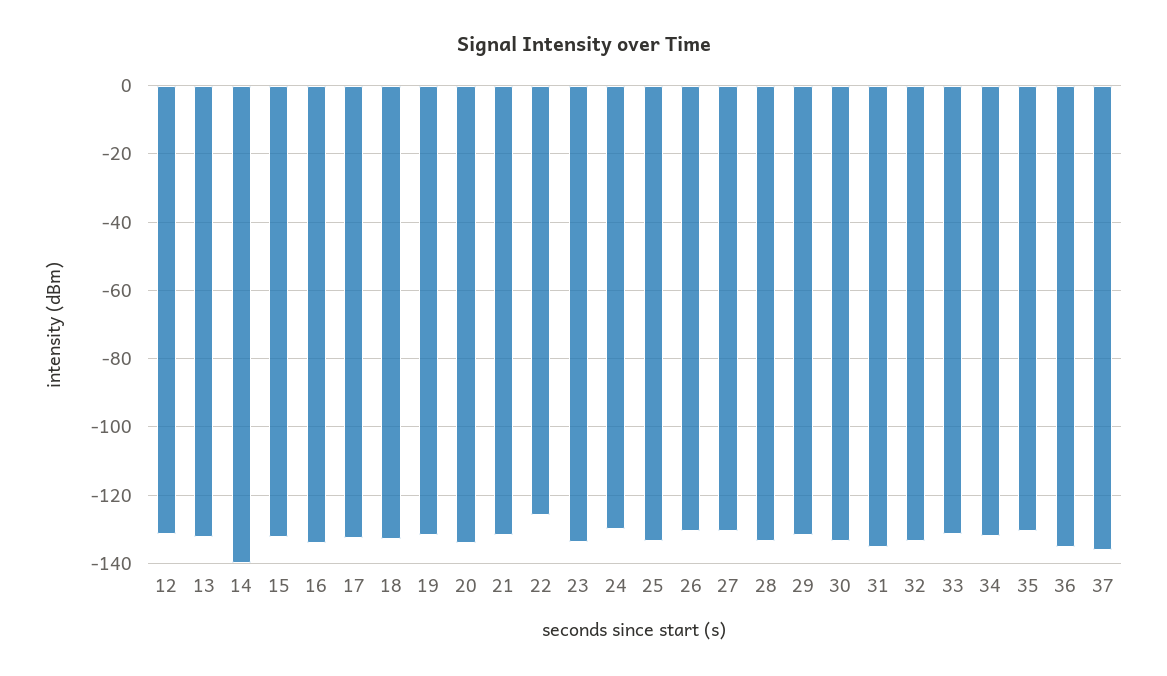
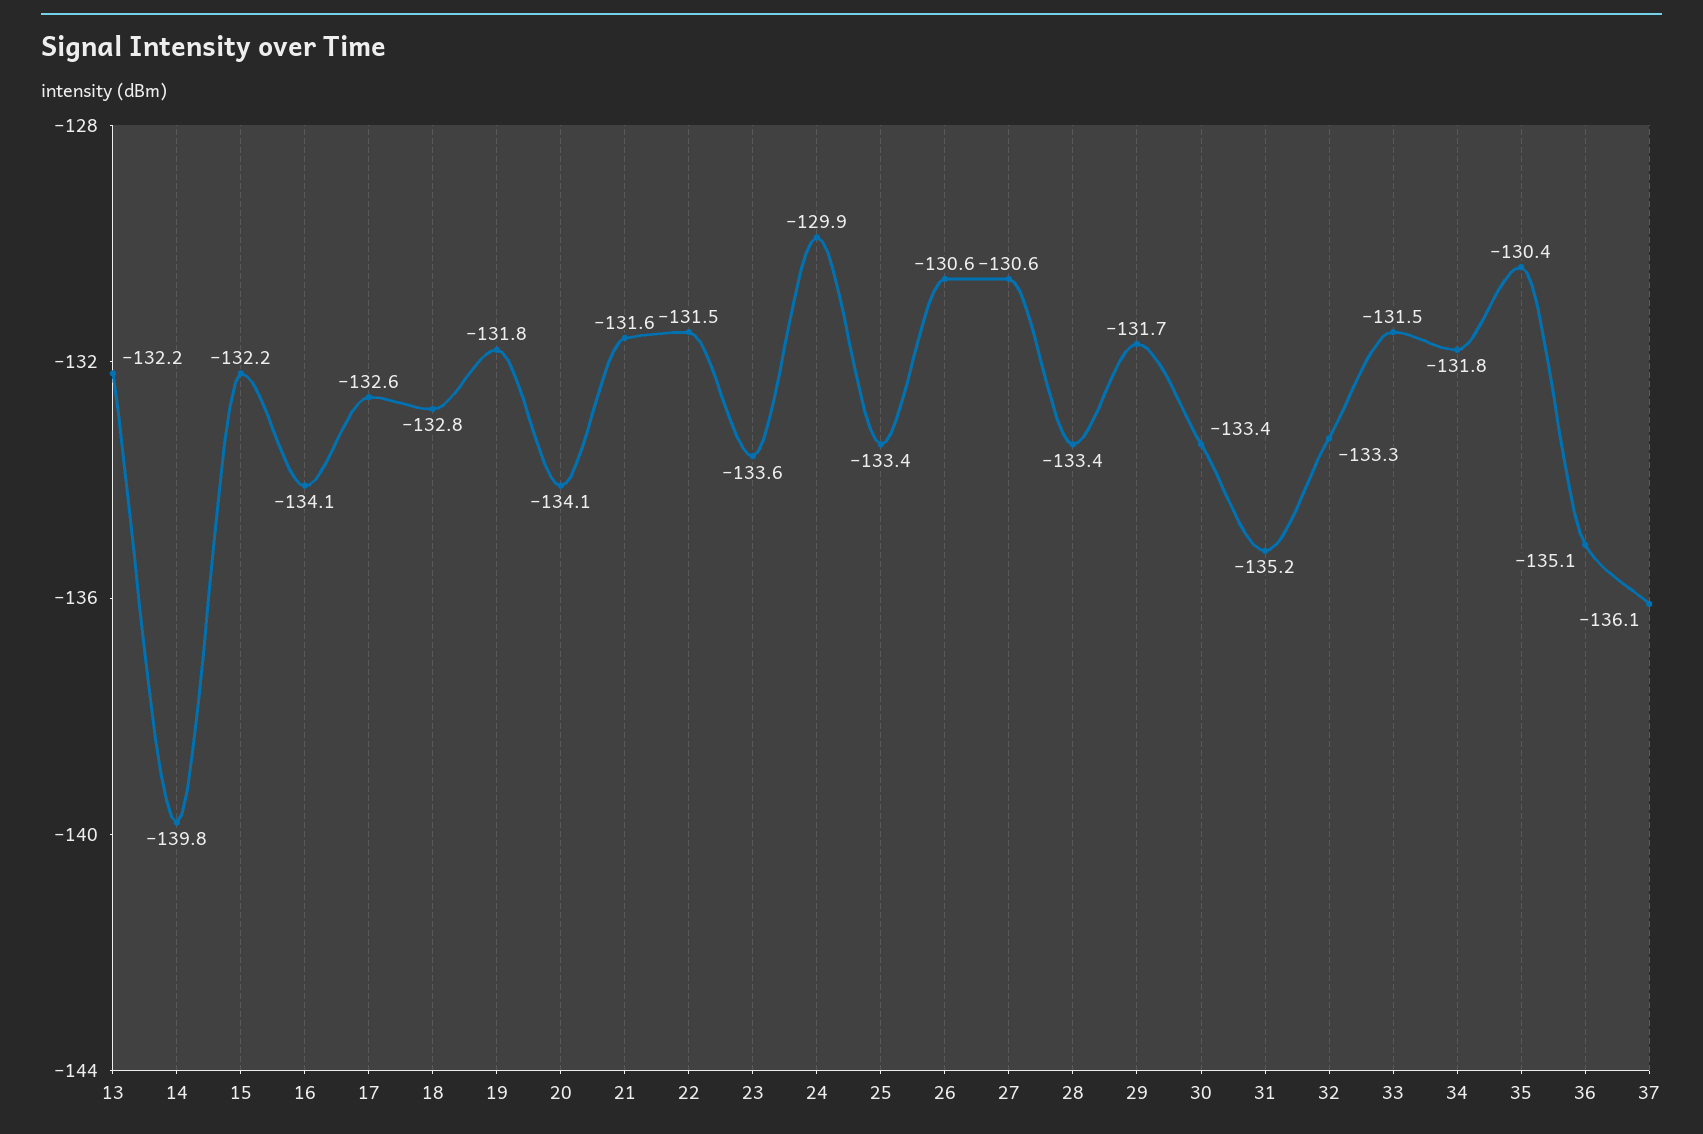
  {
-   "12": -132,
    "13": -132.2,
    "14": -139.8,
    "15": -132.2,
    "16": -134.1,
    "17": -132.6,
    "18": -132.8,
    "19": -131.8,
    "20": -134.1,
    "21": -131.6,
-   "22": -126,
+   "22": -131.5,
    "23": -133.6,
    "24": -129.9,
    "25": -133.4,
    "26": -130.6,
    "27": -130.6,
    "28": -133.4,
    "29": -131.7,
    "30": -133.4,
    "31": -135.2,
    "32": -133.3,
    "33": -131.5,
    "34": -131.8,
    "35": -130.4,
    "36": -135.1,
    "37": -136.1
  }

